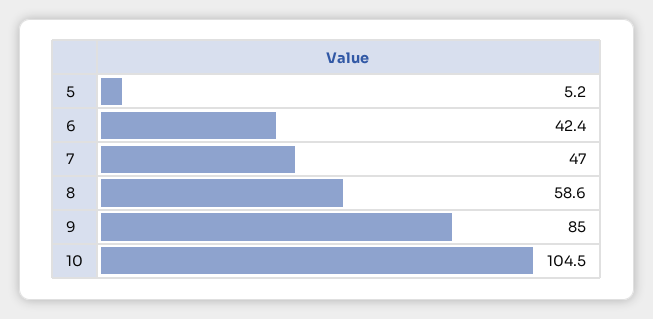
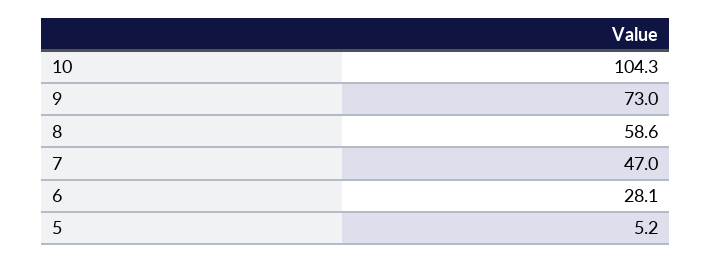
  {
    "5": 5.2,
-   "6": 42.4,
+   "6": 28.1,
    "7": 47,
    "8": 58.6,
-   "9": 85,
+   "9": 73,
-   "10": 104.5
+   "10": 104.3
  }

